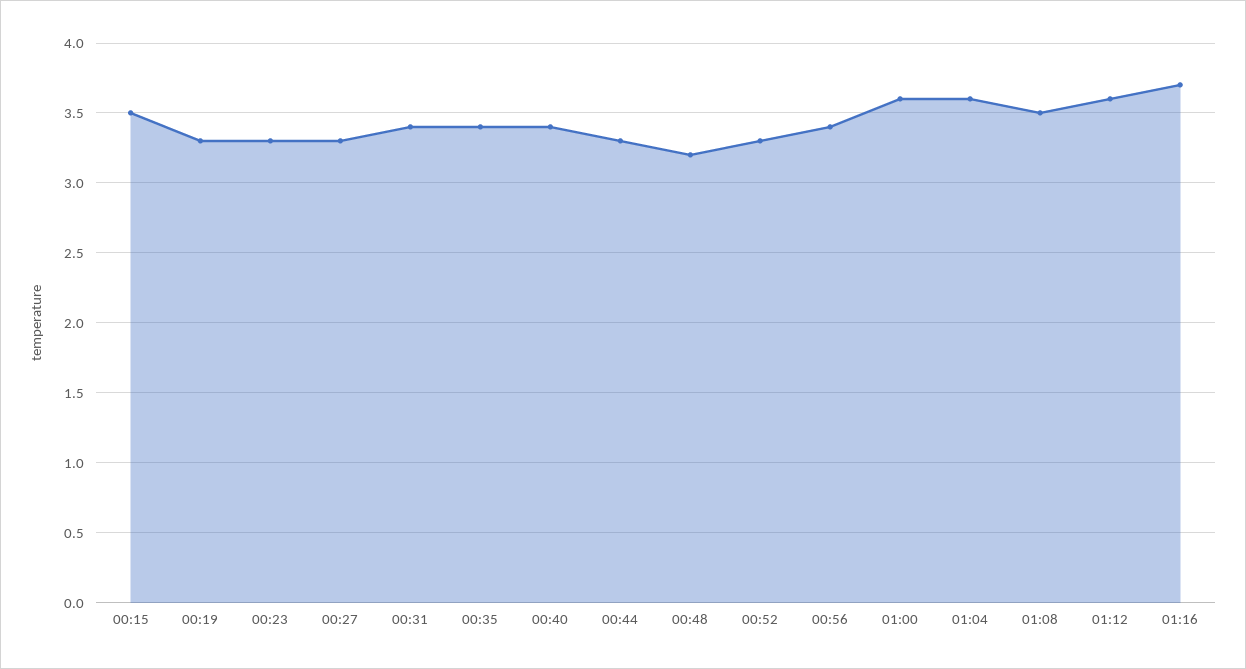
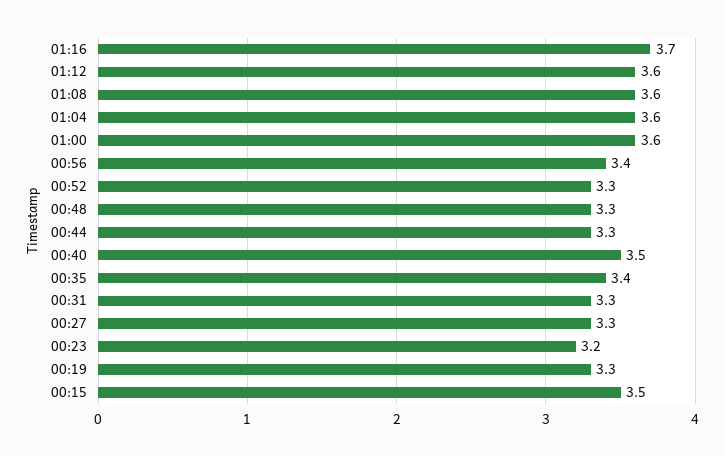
  {
    "00:15": 3.5,
    "00:19": 3.3,
-   "00:23": 3.3,
+   "00:23": 3.2,
    "00:27": 3.3,
-   "00:31": 3.4,
+   "00:31": 3.3,
    "00:35": 3.4,
-   "00:40": 3.4,
+   "00:40": 3.5,
    "00:44": 3.3,
-   "00:48": 3.2,
+   "00:48": 3.3,
    "00:52": 3.3,
    "00:56": 3.4,
    "01:00": 3.6,
    "01:04": 3.6,
-   "01:08": 3.5,
+   "01:08": 3.6,
    "01:12": 3.6,
    "01:16": 3.7
  }

